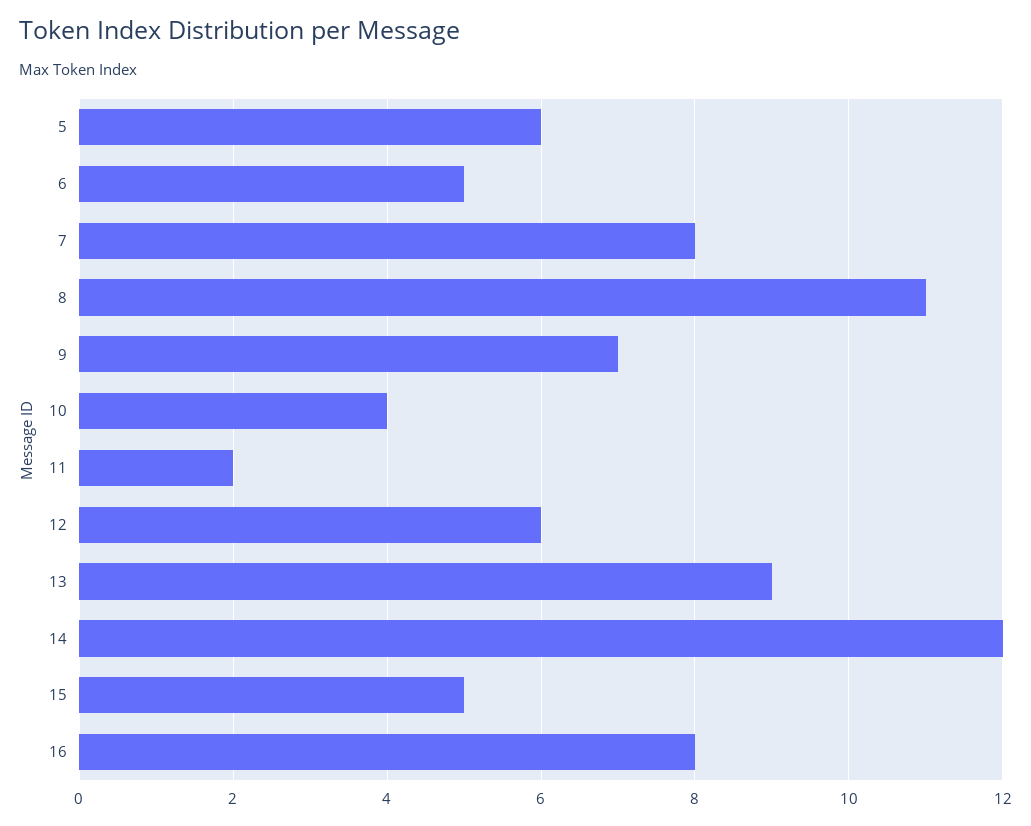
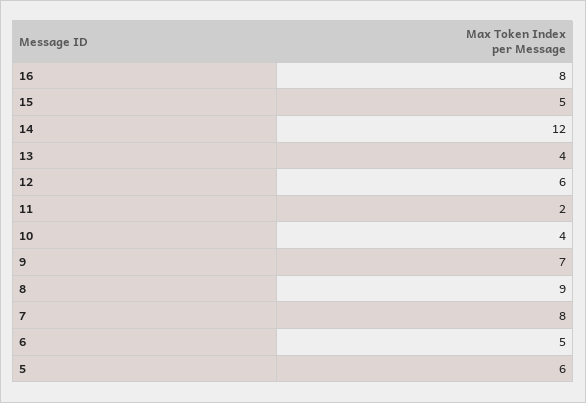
  {
    "5": 6,
    "6": 5,
    "7": 8,
-   "8": 11,
+   "8": 9,
    "9": 7,
    "10": 4,
    "11": 2,
    "12": 6,
-   "13": 9,
+   "13": 4,
    "14": 12,
    "15": 5,
    "16": 8
  }

